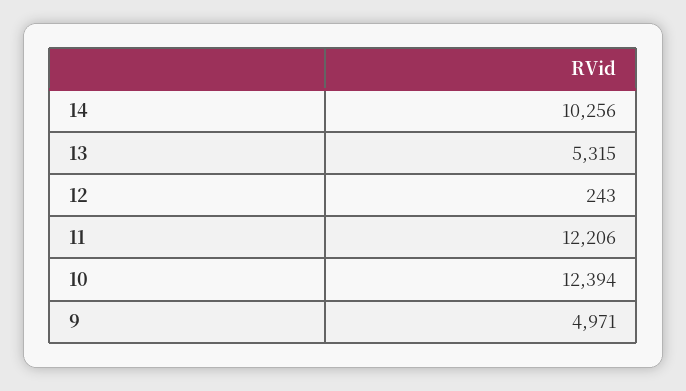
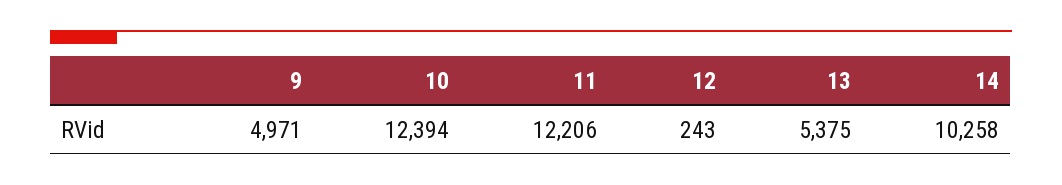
  {
-   "14": 10256,
+   "14": 10258,
-   "13": 5315,
+   "13": 5375,
    "12": 243,
    "11": 12206,
    "10": 12394,
    "9": 4971
  }

